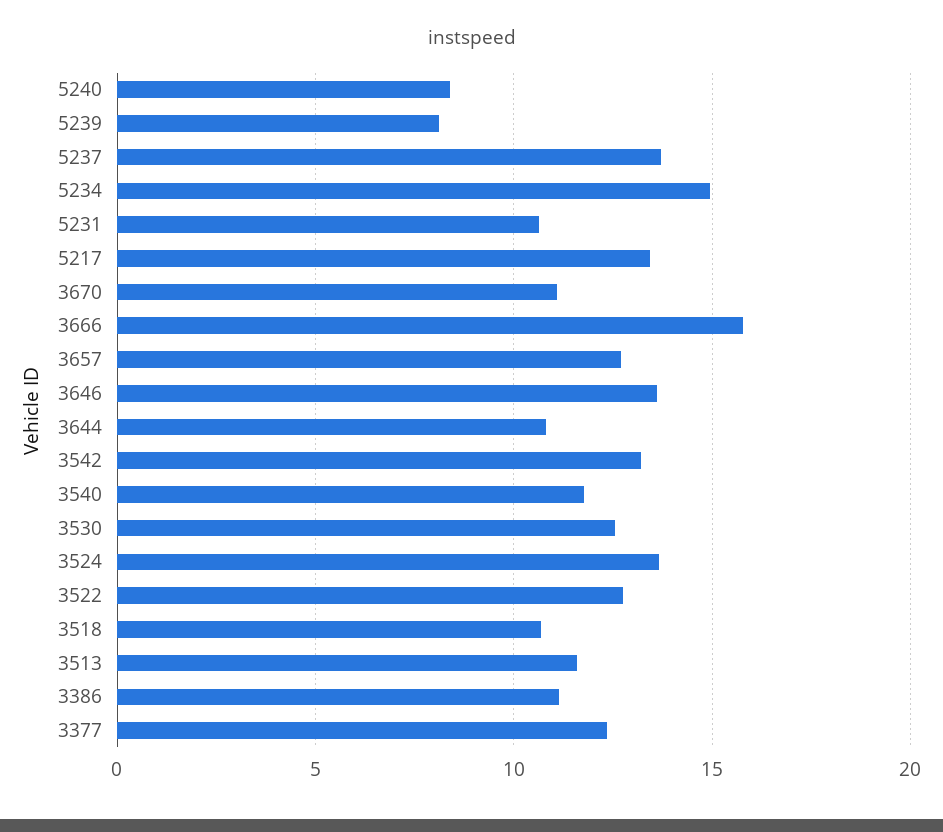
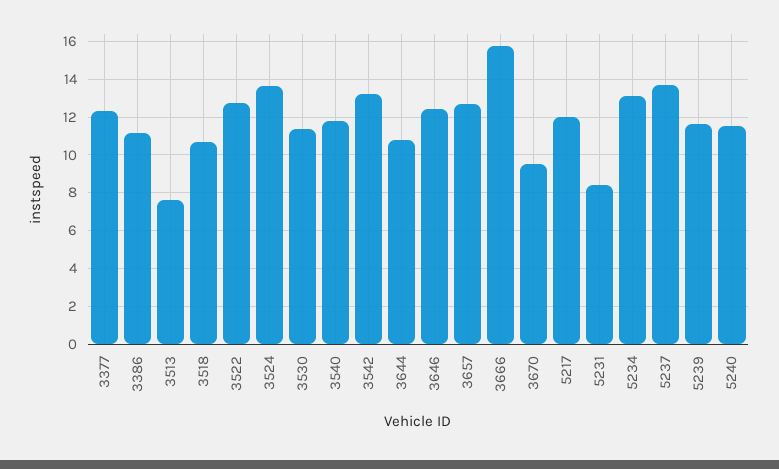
  {
-   "5240": 8.5,
+   "5240": 11.5,
-   "5239": 8,
+   "5239": 11.5,
    "5237": 13.5,
-   "5234": 15,
+   "5234": 13,
-   "5231": 10.5,
+   "5231": 8.5,
-   "5217": 13.5,
+   "5217": 12,
-   "3670": 11,
+   "3670": 9.5,
    "3666": 16,
    "3657": 12.5,
-   "3646": 13.5,
+   "3646": 12.5,
    "3644": 11,
    "3542": 13,
    "3540": 12,
-   "3530": 12.5,
+   "3530": 11.5,
    "3524": 13.5,
    "3522": 13,
    "3518": 10.5,
-   "3513": 11.5,
+   "3513": 7.5,
    "3386": 11,
    "3377": 12.5
  }

